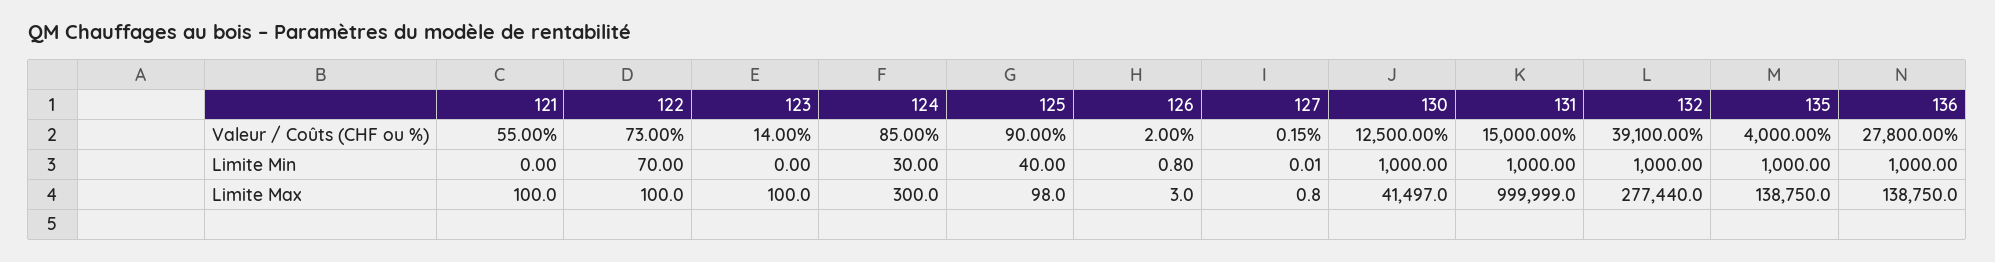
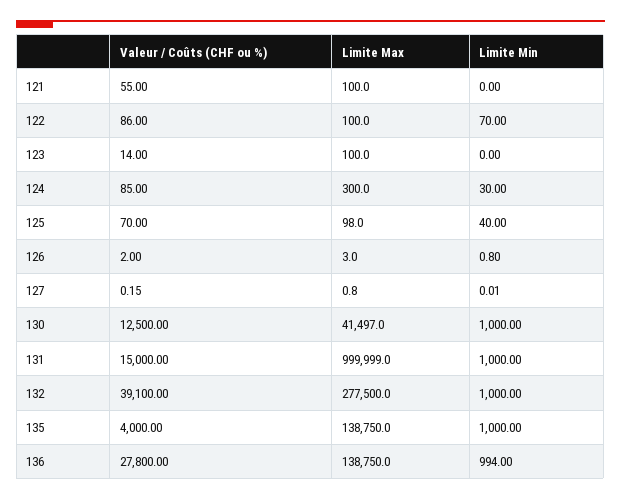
  {
    "121": {
      "Valeur / Coûts (CHF ou %)": 55,
      "Limite Min": 0,
      "Limite Max": 100
    },
    "122": {
-     "Valeur / Coûts (CHF ou %)": 73,
+     "Valeur / Coûts (CHF ou %)": 86,
      "Limite Min": 70,
      "Limite Max": 100
    },
    "123": {
      "Valeur / Coûts (CHF ou %)": 14,
      "Limite Min": 0,
      "Limite Max": 100
    },
    "124": {
      "Valeur / Coûts (CHF ou %)": 85,
      "Limite Min": 30,
      "Limite Max": 300
    },
    "125": {
-     "Valeur / Coûts (CHF ou %)": 90,
+     "Valeur / Coûts (CHF ou %)": 70,
      "Limite Min": 40,
      "Limite Max": 98
    },
    "126": {
      "Valeur / Coûts (CHF ou %)": 2,
      "Limite Min": 0.8,
      "Limite Max": 3
    },
    "127": {
      "Valeur / Coûts (CHF ou %)": 0.15,
      "Limite Min": 0.01,
      "Limite Max": 0.8
    },
    "130": {
      "Valeur / Coûts (CHF ou %)": 12500,
      "Limite Min": 1000,
      "Limite Max": 41497
    },
    "131": {
      "Valeur / Coûts (CHF ou %)": 15000,
      "Limite Min": 1000,
      "Limite Max": 999999
    },
    "132": {
      "Valeur / Coûts (CHF ou %)": 39100,
      "Limite Min": 1000,
-     "Limite Max": 277440
+     "Limite Max": 277500
    },
    "135": {
      "Valeur / Coûts (CHF ou %)": 4000,
      "Limite Min": 1000,
      "Limite Max": 138750
    },
    "136": {
      "Valeur / Coûts (CHF ou %)": 27800,
-     "Limite Min": 1000,
+     "Limite Min": 994,
      "Limite Max": 138750
    }
  }

